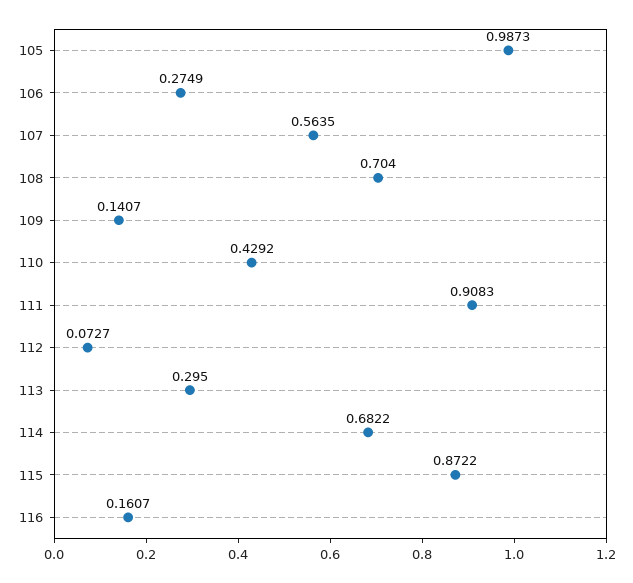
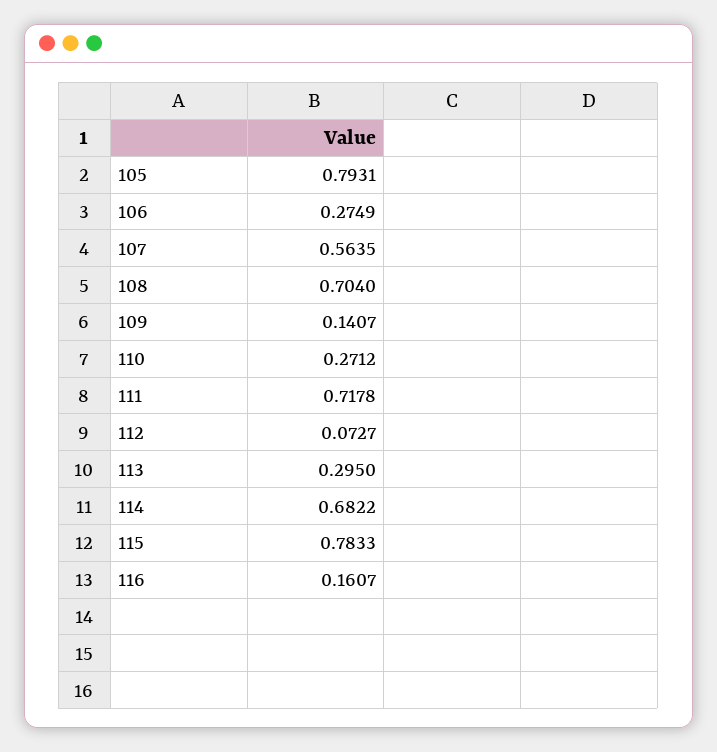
  {
-   "105": 0.9873,
+   "105": 0.7931,
    "106": 0.2749,
    "107": 0.5635,
    "108": 0.704,
    "109": 0.1407,
-   "110": 0.4292,
+   "110": 0.2712,
-   "111": 0.9083,
+   "111": 0.7178,
    "112": 0.0727,
    "113": 0.295,
    "114": 0.6822,
-   "115": 0.8722,
+   "115": 0.7833,
    "116": 0.1607
  }

